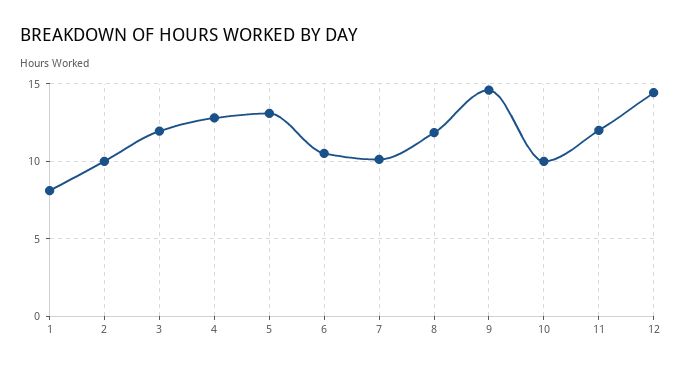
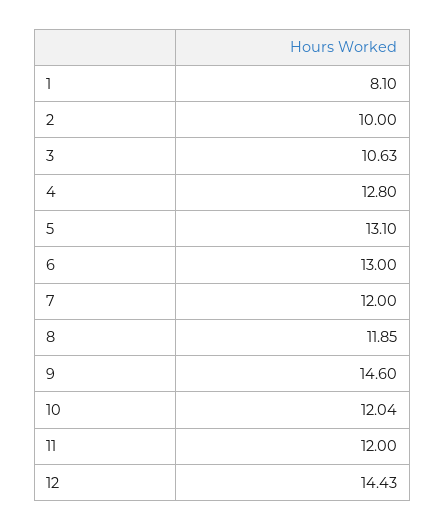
  {
    "1": 8.1,
    "2": 10,
-   "3": 12,
+   "3": 10.63,
    "4": 12.8,
    "5": 13.1,
-   "6": 10.5,
+   "6": 13,
-   "7": 10,
+   "7": 12,
    "8": 11.85,
    "9": 14.6,
-   "10": 10,
+   "10": 12.04,
    "11": 12,
    "12": 14.43
  }

